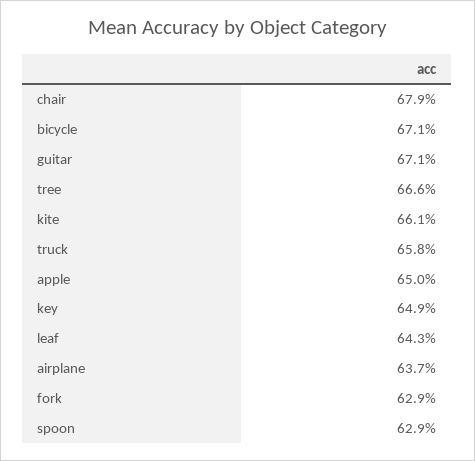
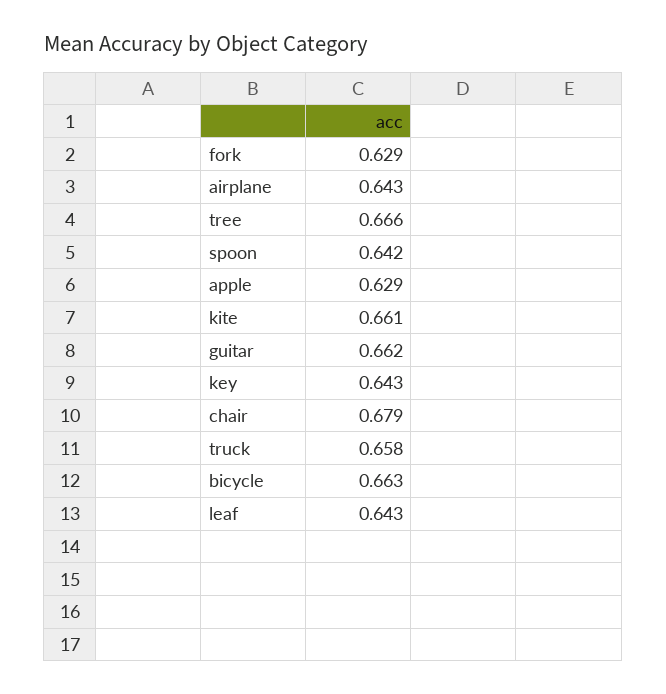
  {
    "chair": 0.679,
-   "bicycle": 0.671,
+   "bicycle": 0.663,
-   "guitar": 0.671,
+   "guitar": 0.662,
    "tree": 0.666,
    "kite": 0.661,
    "truck": 0.658,
-   "apple": 0.65,
+   "apple": 0.629,
-   "key": 0.649,
+   "key": 0.643,
    "leaf": 0.643,
-   "airplane": 0.637,
+   "airplane": 0.643,
    "fork": 0.629,
-   "spoon": 0.629
+   "spoon": 0.642
  }

